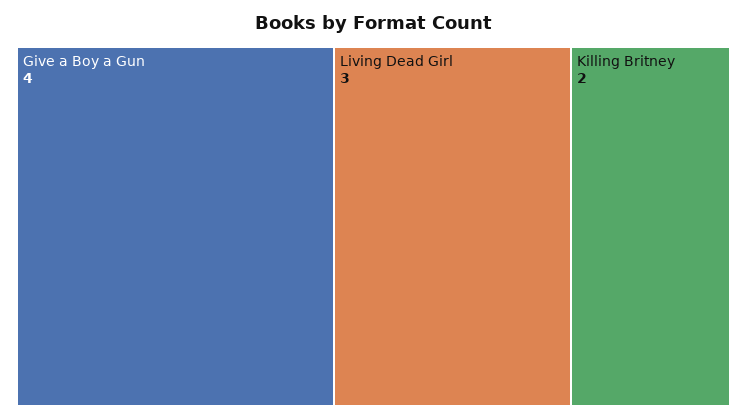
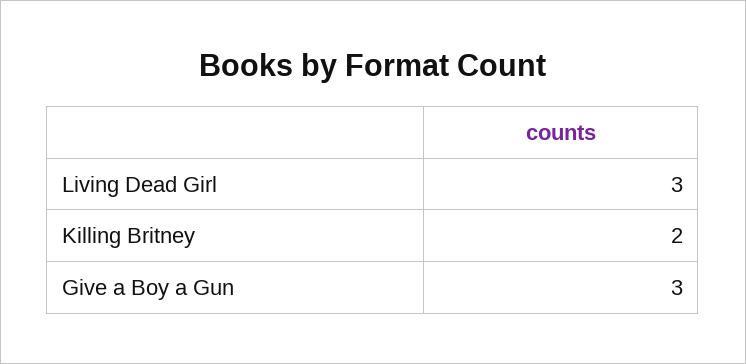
  {
-   "Give a Boy a Gun": 4,
+   "Give a Boy a Gun": 3,
    "Living Dead Girl": 3,
    "Killing Britney": 2
  }

